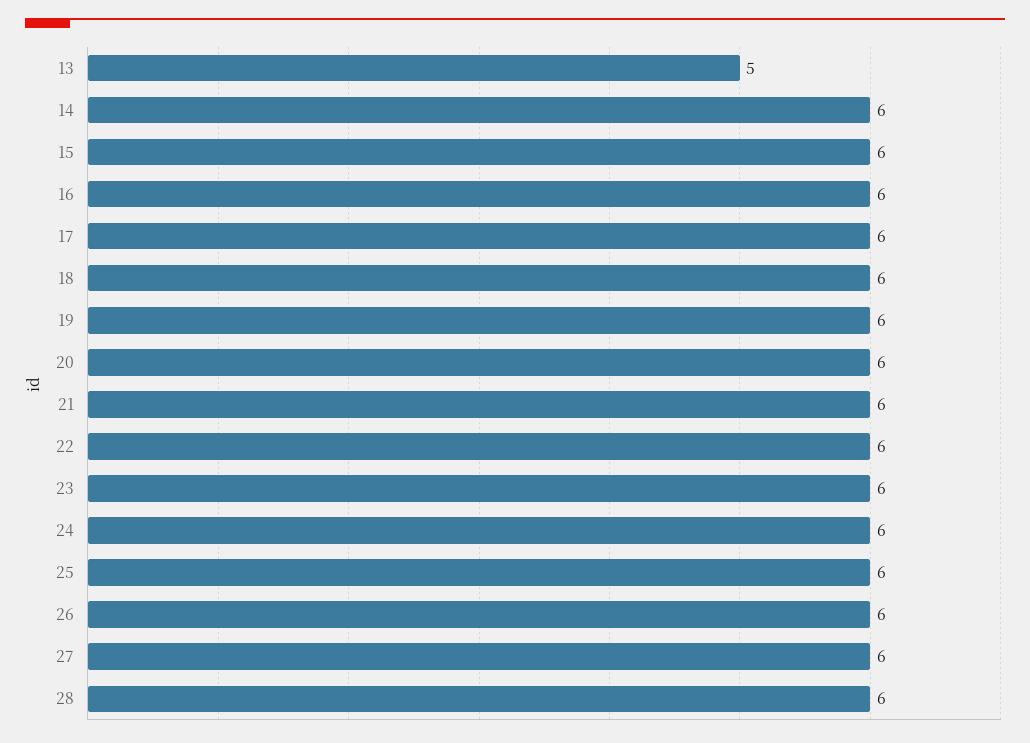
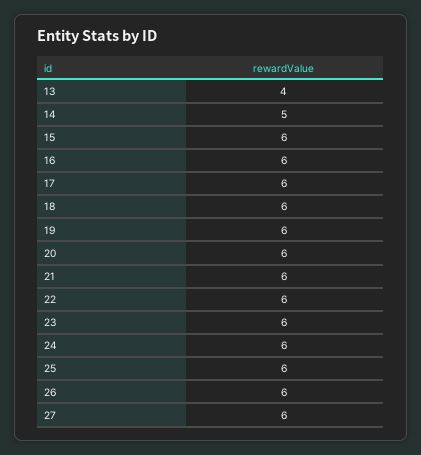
  {
-   "13": 5,
+   "13": 4,
-   "14": 6,
+   "14": 5,
    "15": 6,
    "16": 6,
    "17": 6,
    "18": 6,
    "19": 6,
    "20": 6,
    "21": 6,
    "22": 6,
    "23": 6,
    "24": 6,
    "25": 6,
    "26": 6,
-   "27": 6,
+   "27": 6
-   "28": 6
  }

